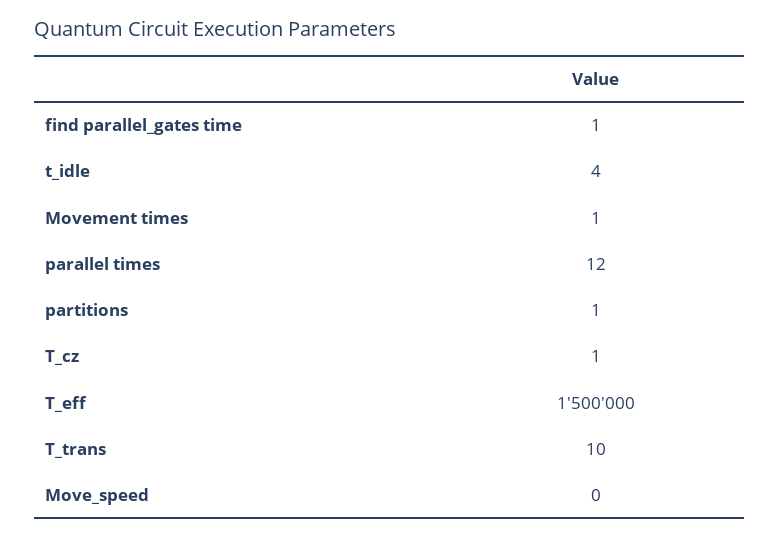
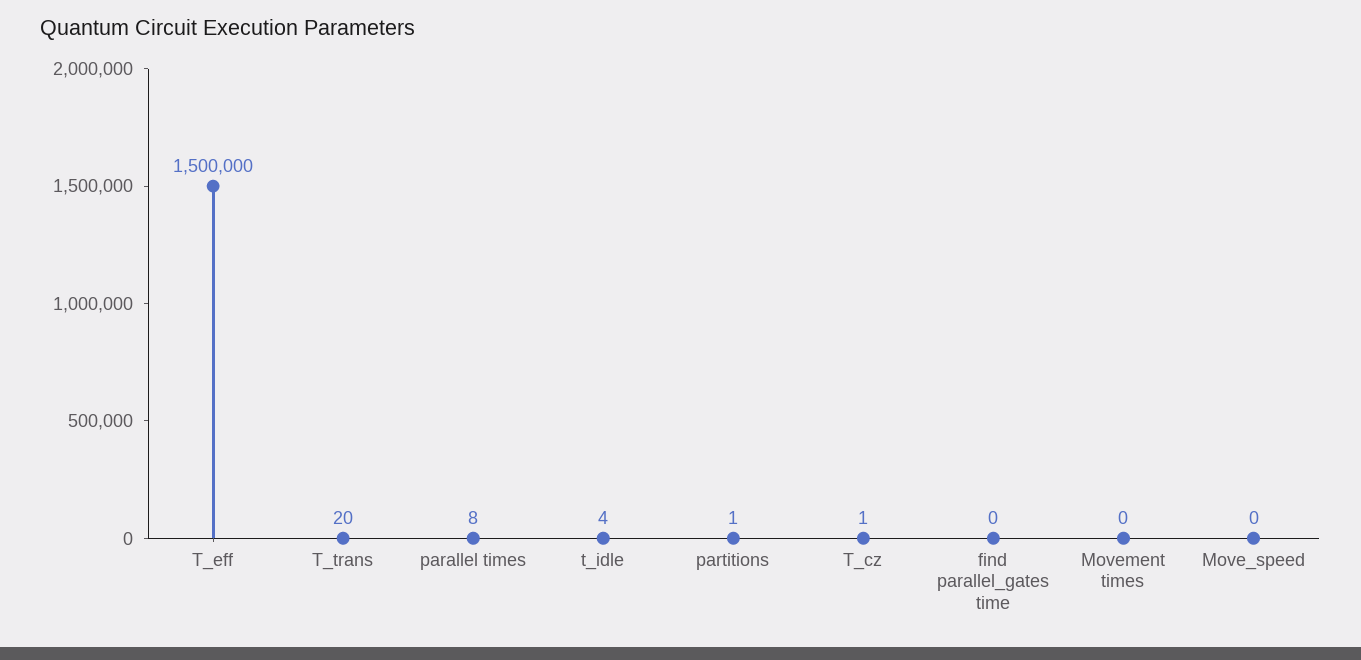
  {
-   "find parallel_gates time": 1,
+   "find parallel_gates time": 0,
    "t_idle": 4,
-   "Movement times": 1,
+   "Movement times": 0,
-   "parallel times": 12,
+   "parallel times": 8,
    "partitions": 1,
    "T_cz": 1,
    "T_eff": 1500000,
-   "T_trans": 10,
+   "T_trans": 20,
    "Move_speed": 0
  }

